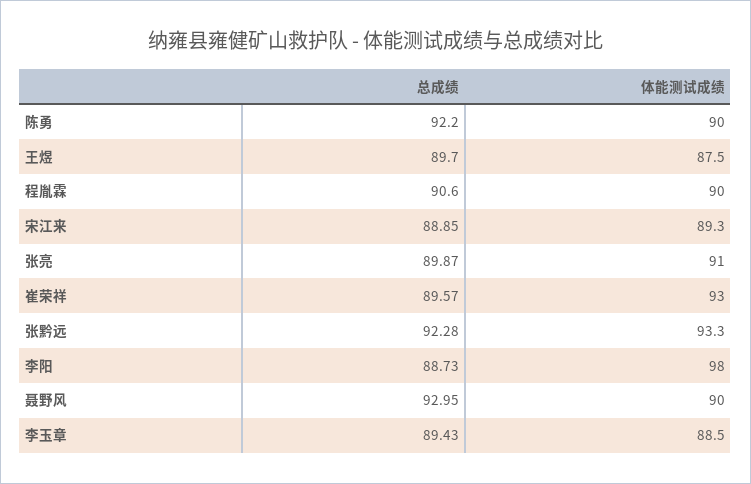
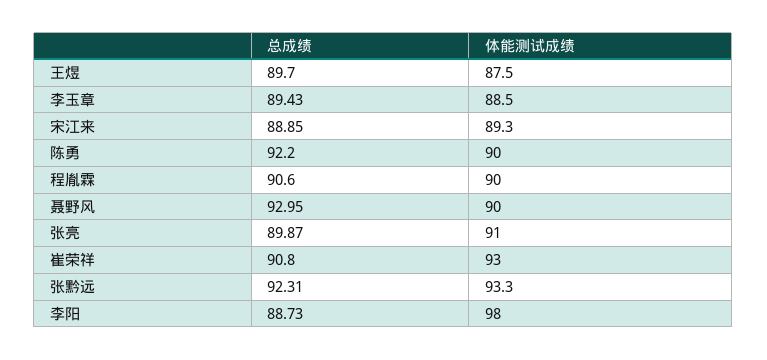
  {
    "总成绩": {
      "陈勇": 92.2,
      "王煜": 89.7,
      "程胤霖": 90.6,
      "宋江来": 88.85,
      "张亮": 89.87,
-     "崔荣祥": 89.57,
+     "崔荣祥": 90.8,
-     "张黔远": 92.28,
+     "张黔远": 92.31,
      "李阳": 88.73,
      "聂野风": 92.95,
      "李玉章": 89.43
    },
    "体能测试成绩": {
      "陈勇": 90,
      "王煜": 87.5,
      "程胤霖": 90,
      "宋江来": 89.3,
      "张亮": 91,
      "崔荣祥": 93,
      "张黔远": 93.3,
      "李阳": 98,
      "聂野风": 90,
      "李玉章": 88.5
    }
  }

